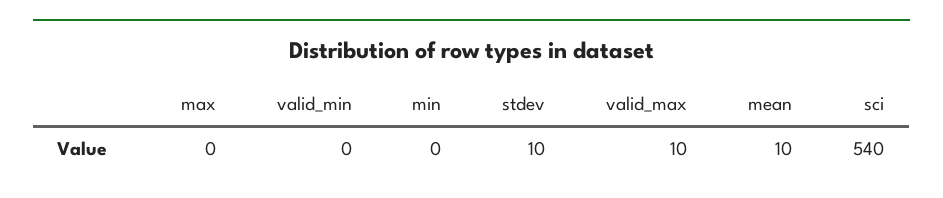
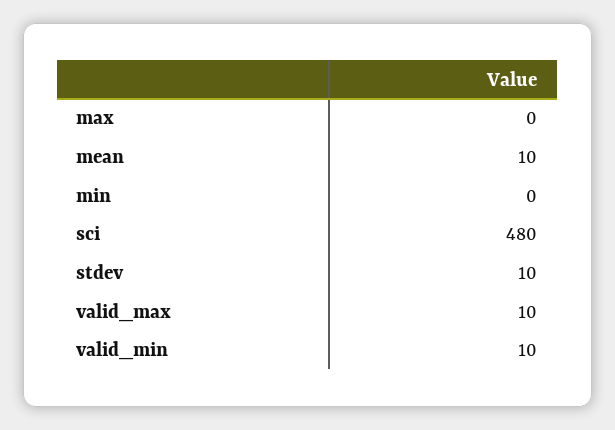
  {
    "max": 0,
-   "valid_min": 0,
+   "valid_min": 10,
    "min": 0,
    "stdev": 10,
    "valid_max": 10,
    "mean": 10,
-   "sci": 540
+   "sci": 480
  }

